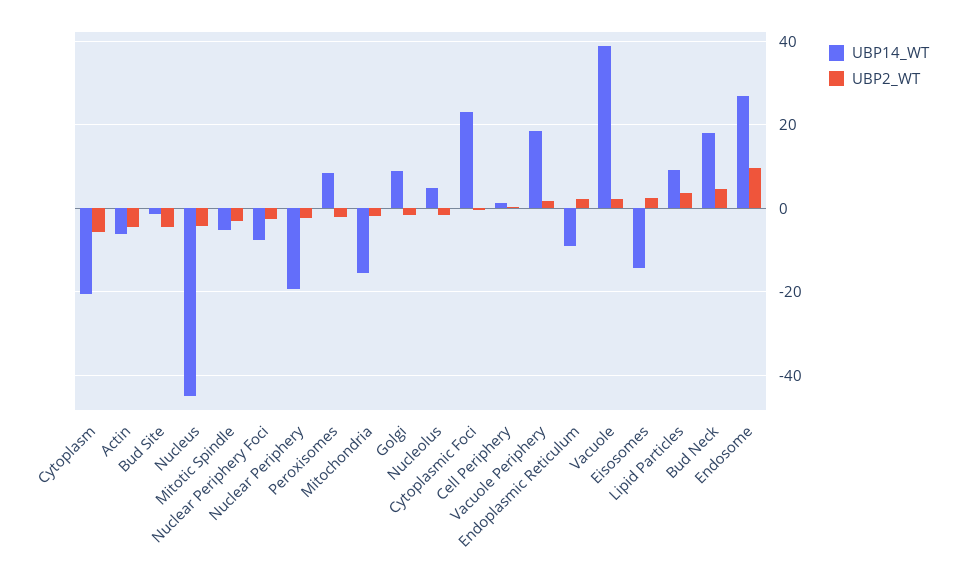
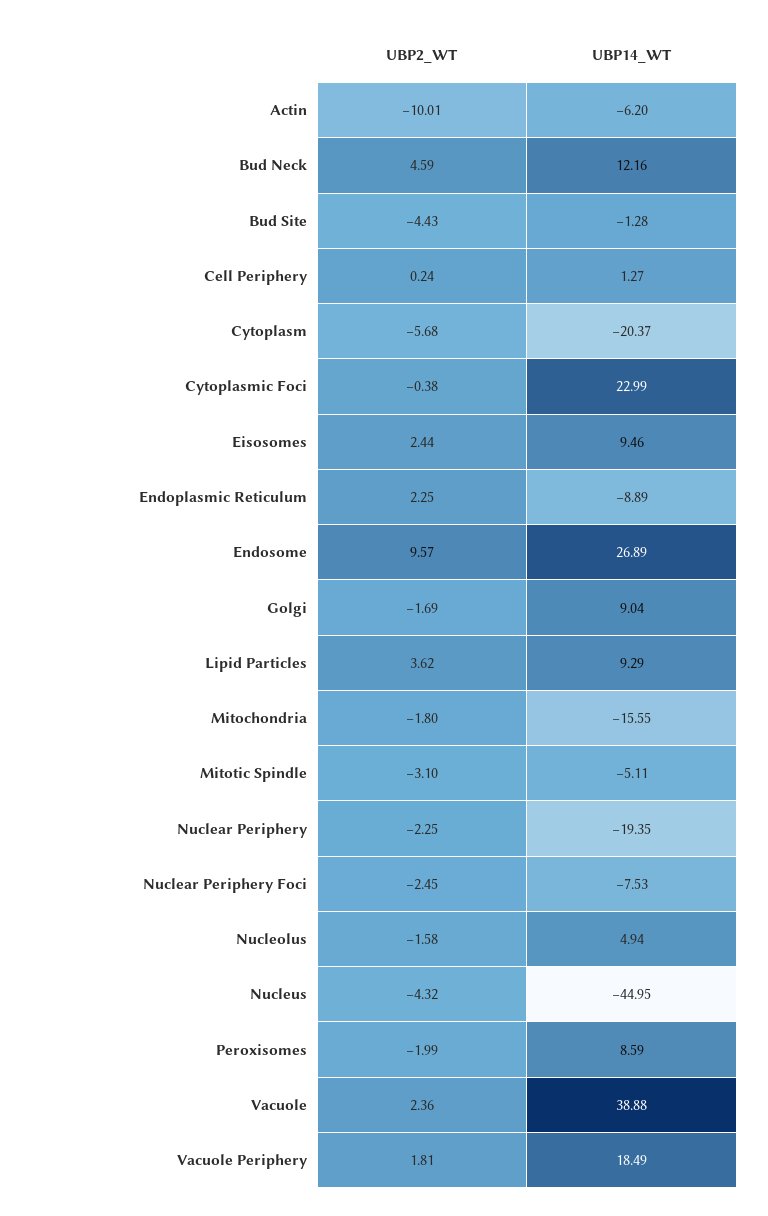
  {
    "UBP14_WT": {
      "Cytoplasm": -20.37,
      "Actin": -6.2,
      "Bud Site": -1.28,
      "Nucleus": -44.95,
      "Mitotic Spindle": -5.11,
      "Nuclear Periphery Foci": -7.53,
      "Nuclear Periphery": -19.35,
      "Peroxisomes": 8.59,
      "Mitochondria": -15.55,
      "Golgi": 9.04,
      "Nucleolus": 4.94,
      "Cytoplasmic Foci": 22.99,
      "Cell Periphery": 1.27,
      "Vacuole Periphery": 18.49,
      "Endoplasmic Reticulum": -8.89,
      "Vacuole": 38.88,
-     "Eisosomes": -14,
+     "Eisosomes": 9.46,
      "Lipid Particles": 9.29,
-     "Bud Neck": 18,
+     "Bud Neck": 12.16,
      "Endosome": 26.89
    },
    "UBP2_WT": {
      "Cytoplasm": -5.68,
-     "Actin": -4,
+     "Actin": -10.01,
      "Bud Site": -4.43,
      "Nucleus": -4.32,
      "Mitotic Spindle": -3.1,
      "Nuclear Periphery Foci": -2.45,
      "Nuclear Periphery": -2.25,
      "Peroxisomes": -1.99,
      "Mitochondria": -1.8,
      "Golgi": -1.69,
      "Nucleolus": -1.58,
      "Cytoplasmic Foci": -0.38,
      "Cell Periphery": 0.24,
      "Vacuole Periphery": 1.81,
      "Endoplasmic Reticulum": 2.25,
      "Vacuole": 2.36,
      "Eisosomes": 2.44,
      "Lipid Particles": 3.62,
      "Bud Neck": 4.59,
      "Endosome": 9.57
    }
  }

